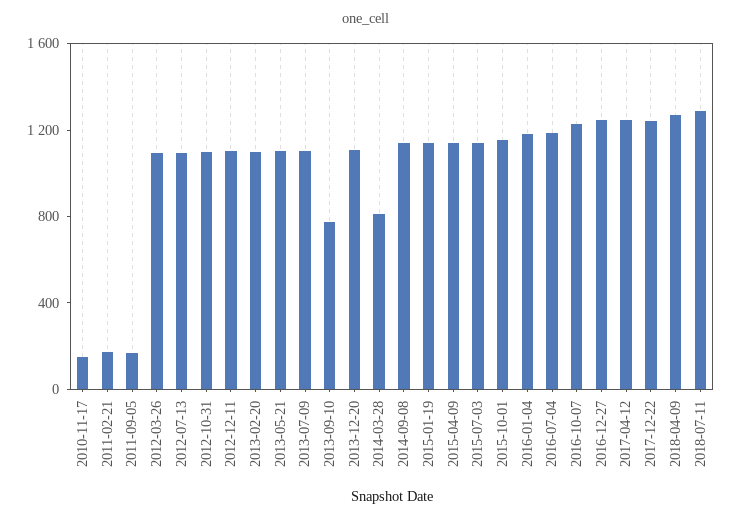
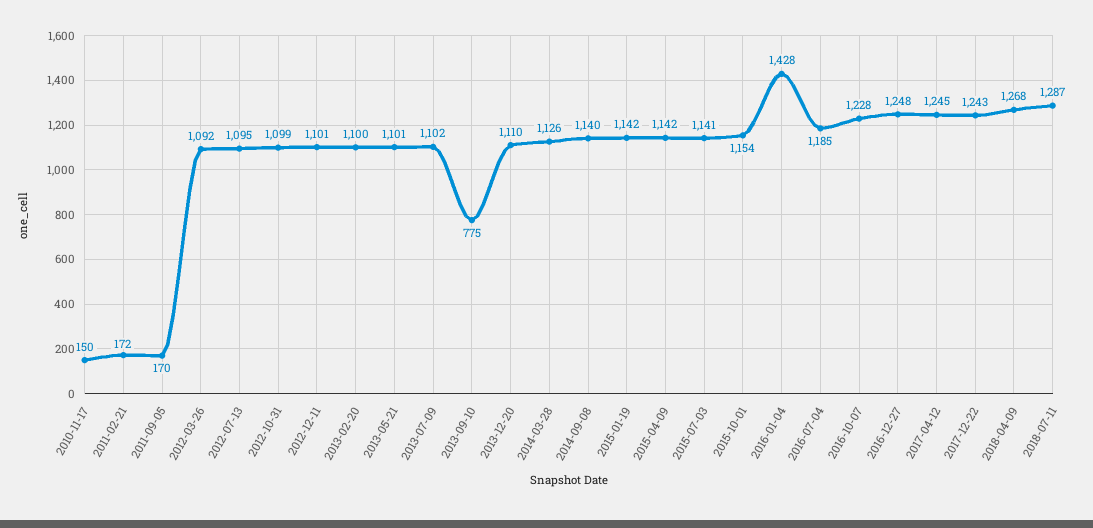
  {
    "2010-11-17": 150,
    "2011-02-21": 172,
    "2011-09-05": 170,
    "2012-03-26": 1092,
    "2012-07-13": 1095,
    "2012-10-31": 1099,
    "2012-12-11": 1101,
    "2013-02-20": 1100,
    "2013-05-21": 1101,
    "2013-07-09": 1102,
    "2013-09-10": 775,
    "2013-12-20": 1110,
-   "2014-03-28": 800,
+   "2014-03-28": 1126,
    "2014-09-08": 1140,
    "2015-01-19": 1142,
    "2015-04-09": 1142,
    "2015-07-03": 1141,
    "2015-10-01": 1154,
-   "2016-01-04": 1200,
+   "2016-01-04": 1428,
    "2016-07-04": 1185,
    "2016-10-07": 1228,
    "2016-12-27": 1248,
    "2017-04-12": 1245,
    "2017-12-22": 1243,
    "2018-04-09": 1268,
    "2018-07-11": 1287
  }

